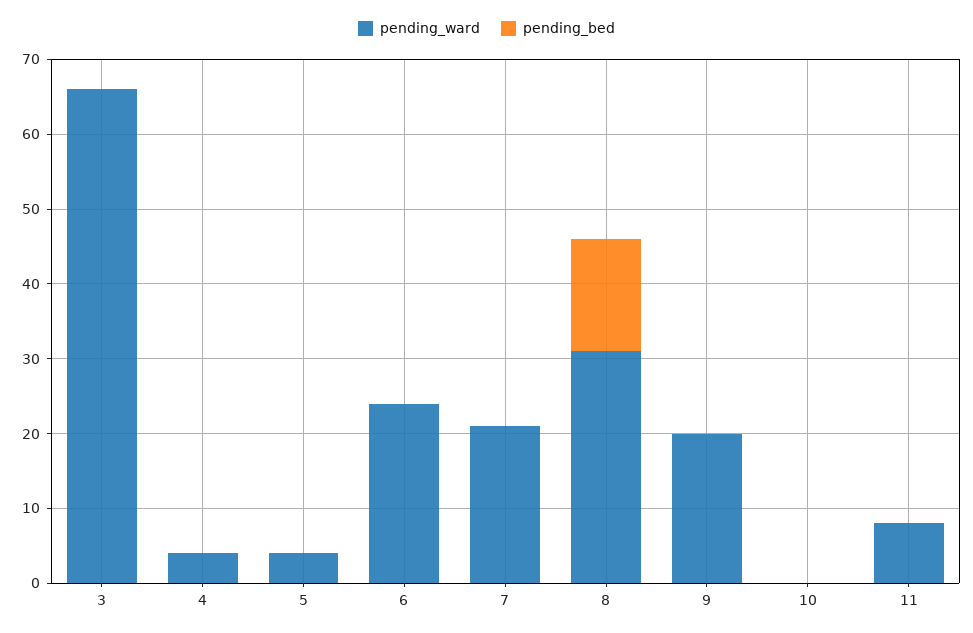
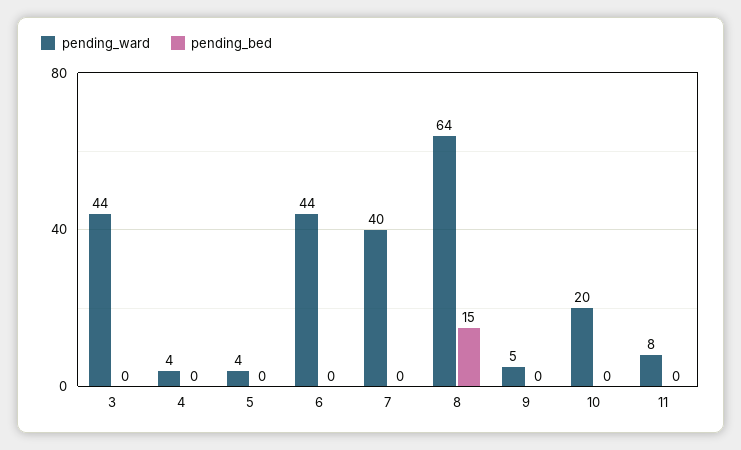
  {
    "pending_ward": {
-     "3": 65,
+     "3": 44,
      "4": 4,
      "5": 4,
-     "6": 25,
+     "6": 44,
-     "7": 20,
+     "7": 40,
-     "8": 30,
+     "8": 64,
-     "9": 20,
+     "9": 5,
-     "10": 0,
+     "10": 20,
      "11": 8
    },
    "pending_bed": {
      "3": 0,
      "4": 0,
      "5": 0,
      "6": 0,
      "7": 0,
      "8": 15,
      "9": 0,
      "10": 0,
      "11": 0
    }
  }

